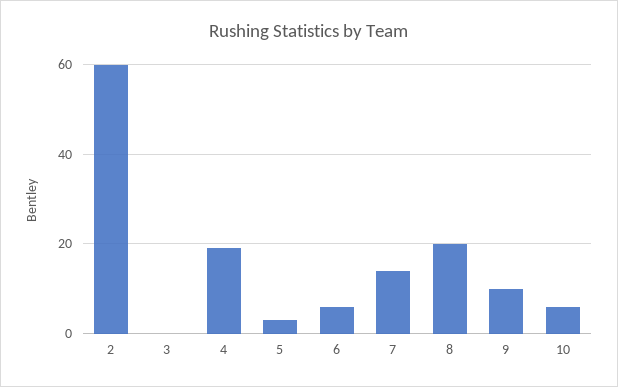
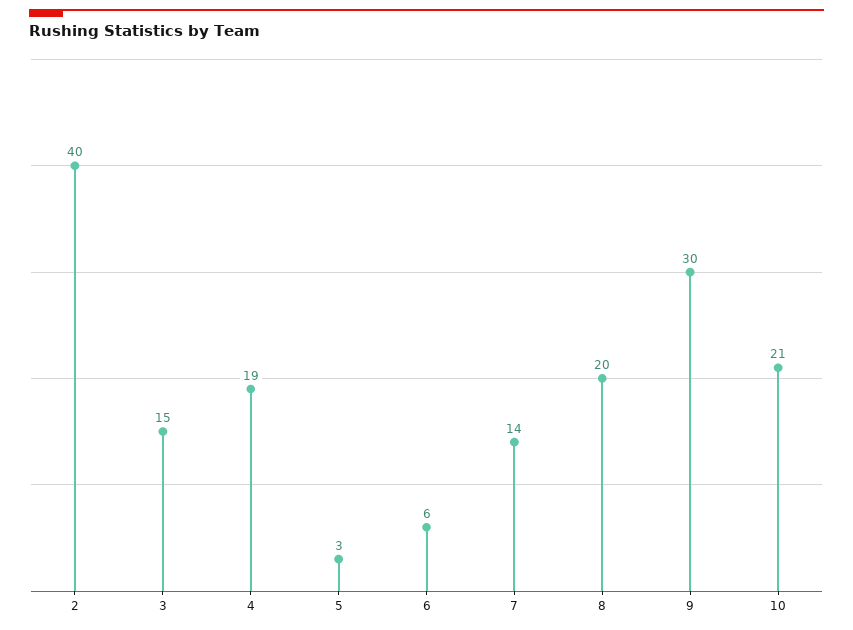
  {
-   "2": 60,
+   "2": 40,
-   "3": 0,
+   "3": 15,
    "4": 19,
    "5": 3,
    "6": 6,
    "7": 14,
    "8": 20,
-   "9": 10,
+   "9": 30,
-   "10": 5
+   "10": 21
  }

